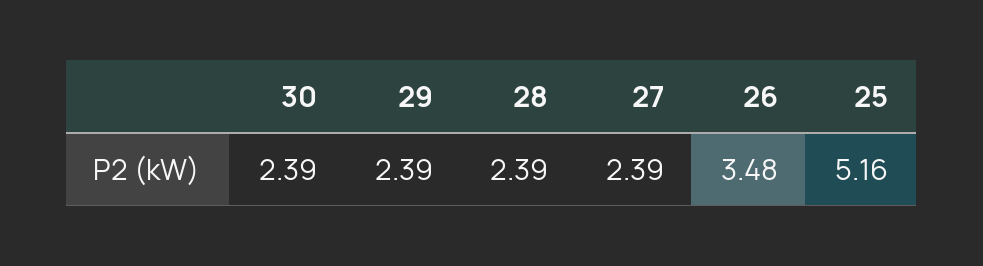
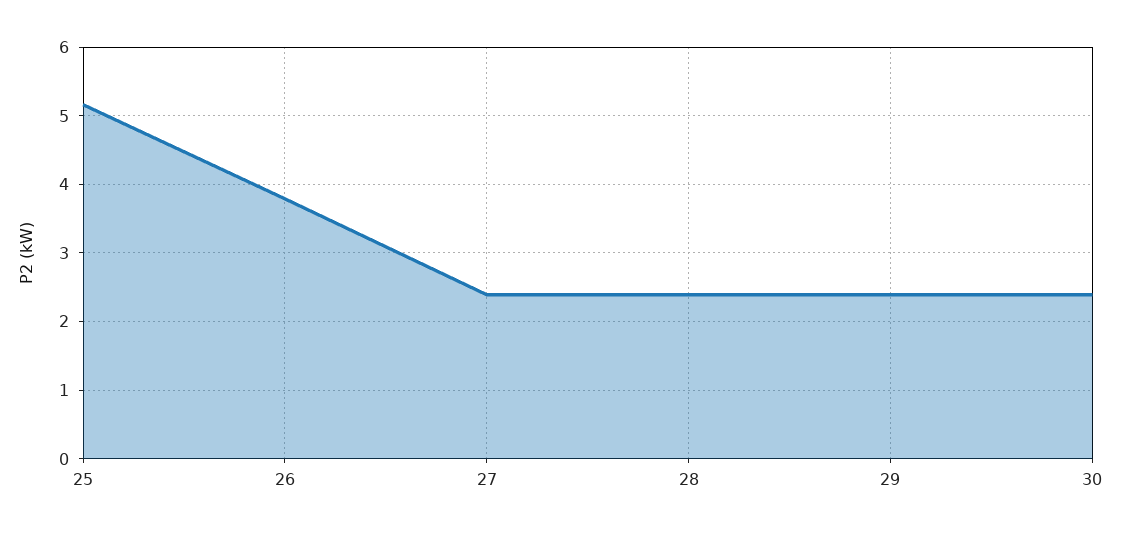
  {
    "30": 2.39,
    "29": 2.39,
    "28": 2.39,
    "27": 2.39,
-   "26": 3.48,
+   "26": 3.8,
    "25": 5.16
  }

